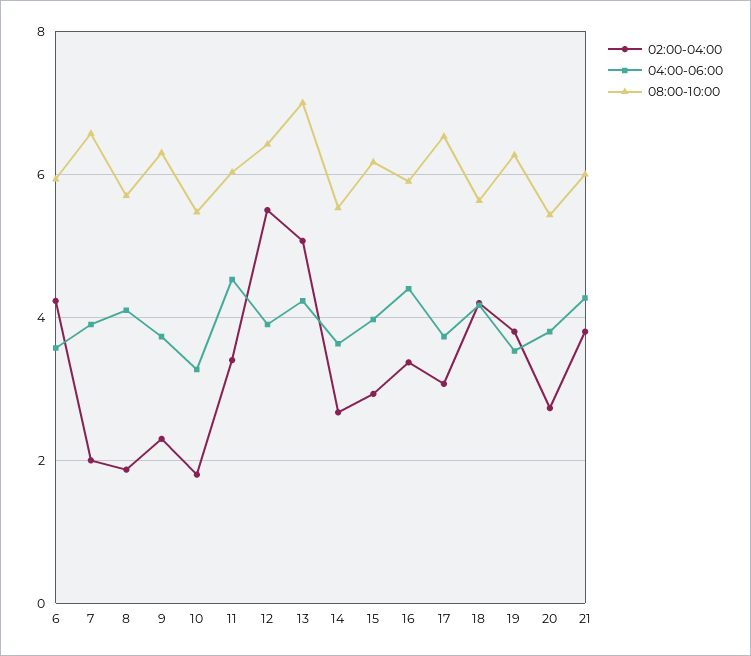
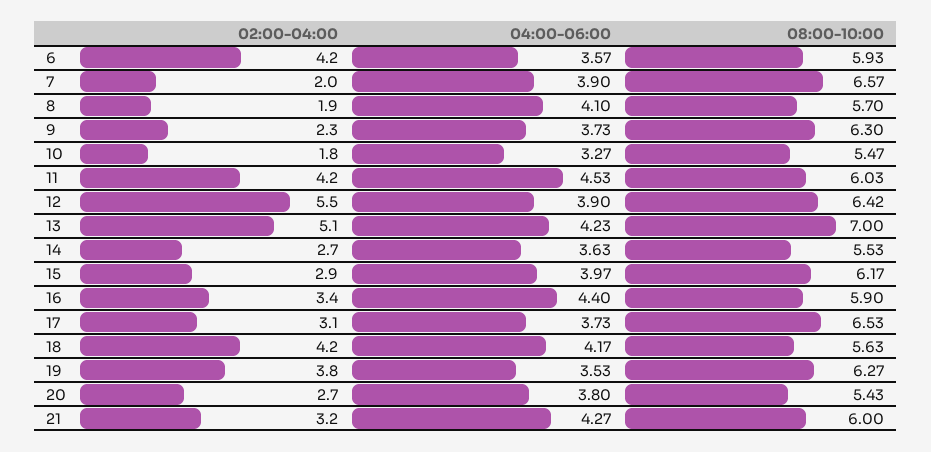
  {
    "02:00-04:00": {
      "6": 4.2,
      "7": 2,
      "8": 1.9,
      "9": 2.3,
      "10": 1.8,
-     "11": 3.4,
+     "11": 4.2,
      "12": 5.5,
      "13": 5.1,
      "14": 2.7,
      "15": 2.9,
      "16": 3.4,
      "17": 3.1,
      "18": 4.2,
      "19": 3.8,
      "20": 2.7,
-     "21": 3.8
+     "21": 3.2
    },
    "04:00-06:00": {
      "6": 3.57,
      "7": 3.9,
      "8": 4.1,
      "9": 3.73,
      "10": 3.27,
      "11": 4.53,
      "12": 3.9,
      "13": 4.23,
      "14": 3.63,
      "15": 3.97,
      "16": 4.4,
      "17": 3.73,
      "18": 4.17,
      "19": 3.53,
      "20": 3.8,
      "21": 4.27
    },
    "08:00-10:00": {
      "6": 5.93,
      "7": 6.57,
      "8": 5.7,
      "9": 6.3,
      "10": 5.47,
      "11": 6.03,
      "12": 6.42,
      "13": 7,
      "14": 5.53,
      "15": 6.17,
      "16": 5.9,
      "17": 6.53,
      "18": 5.63,
      "19": 6.27,
      "20": 5.43,
      "21": 6
    }
  }

